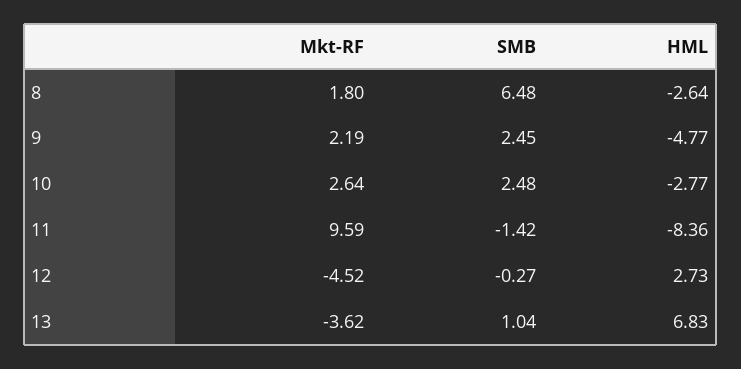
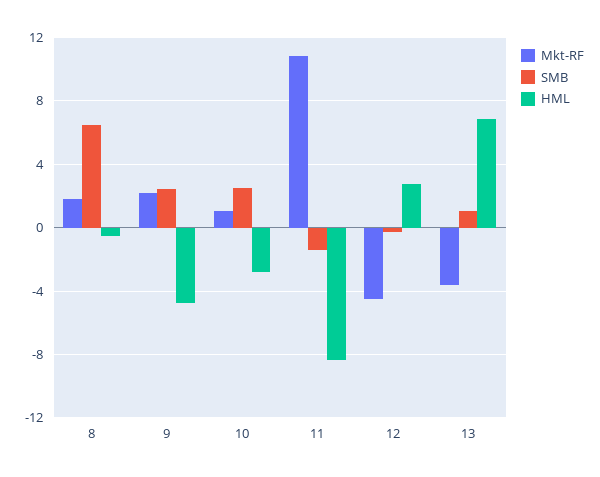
  {
    "Mkt-RF": {
      "8": 1.8,
      "9": 2.19,
-     "10": 2.64,
+     "10": 1,
-     "11": 9.59,
+     "11": 11,
      "12": -4.52,
      "13": -3.62
    },
    "SMB": {
      "8": 6.48,
      "9": 2.45,
      "10": 2.48,
      "11": -1.42,
      "12": -0.27,
      "13": 1.04
    },
    "HML": {
-     "8": -2.64,
+     "8": -0.5,
      "9": -4.77,
      "10": -2.77,
      "11": -8.36,
      "12": 2.73,
      "13": 6.83
    }
  }

